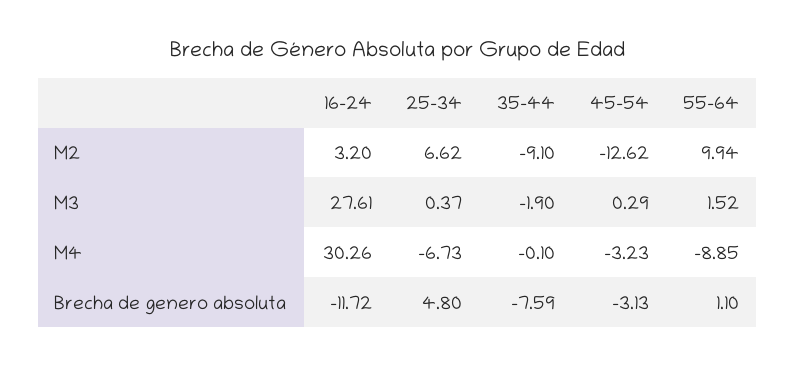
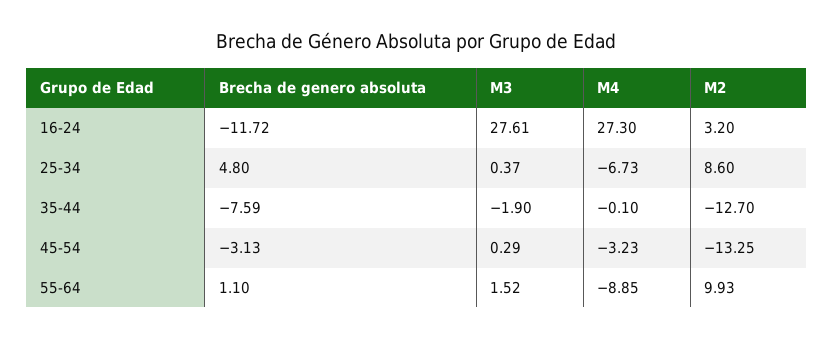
  {
    "16-24": {
      "M2": 3.2,
      "M3": 27.61,
-     "M4": 30.26,
+     "M4": 27.3,
      "Brecha de genero absoluta": -11.72
    },
    "25-34": {
-     "M2": 6.62,
+     "M2": 8.6,
      "M3": 0.37,
      "M4": -6.73,
      "Brecha de genero absoluta": 4.8
    },
    "35-44": {
-     "M2": -9.1,
+     "M2": -12.7,
      "M3": -1.9,
      "M4": -0.1,
      "Brecha de genero absoluta": -7.59
    },
    "45-54": {
-     "M2": -12.62,
+     "M2": -13.25,
      "M3": 0.29,
      "M4": -3.23,
      "Brecha de genero absoluta": -3.13
    },
    "55-64": {
-     "M2": 9.94,
+     "M2": 9.93,
      "M3": 1.52,
      "M4": -8.85,
      "Brecha de genero absoluta": 1.1
    }
  }

